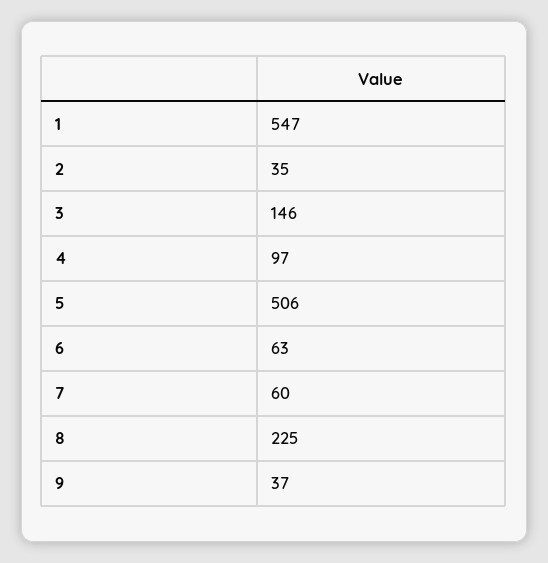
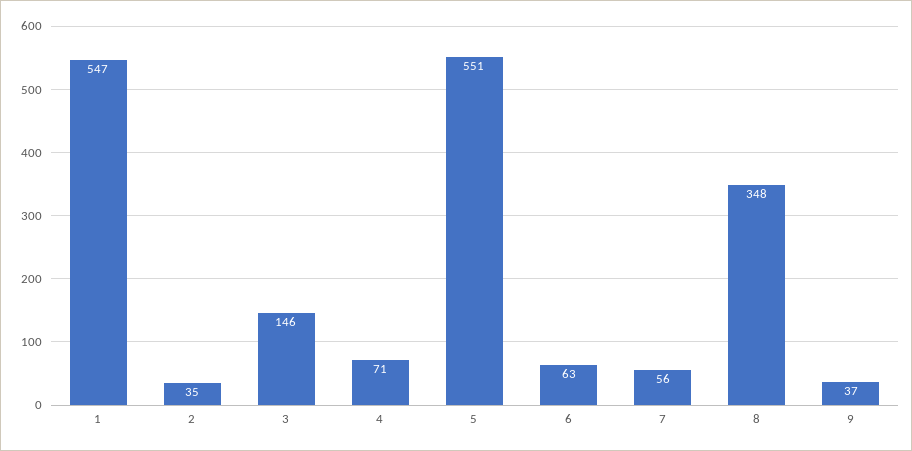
  {
    "1": 547,
    "2": 35,
    "3": 146,
-   "4": 97,
+   "4": 71,
-   "5": 506,
+   "5": 551,
    "6": 63,
-   "7": 60,
+   "7": 56,
-   "8": 225,
+   "8": 348,
    "9": 37
  }

